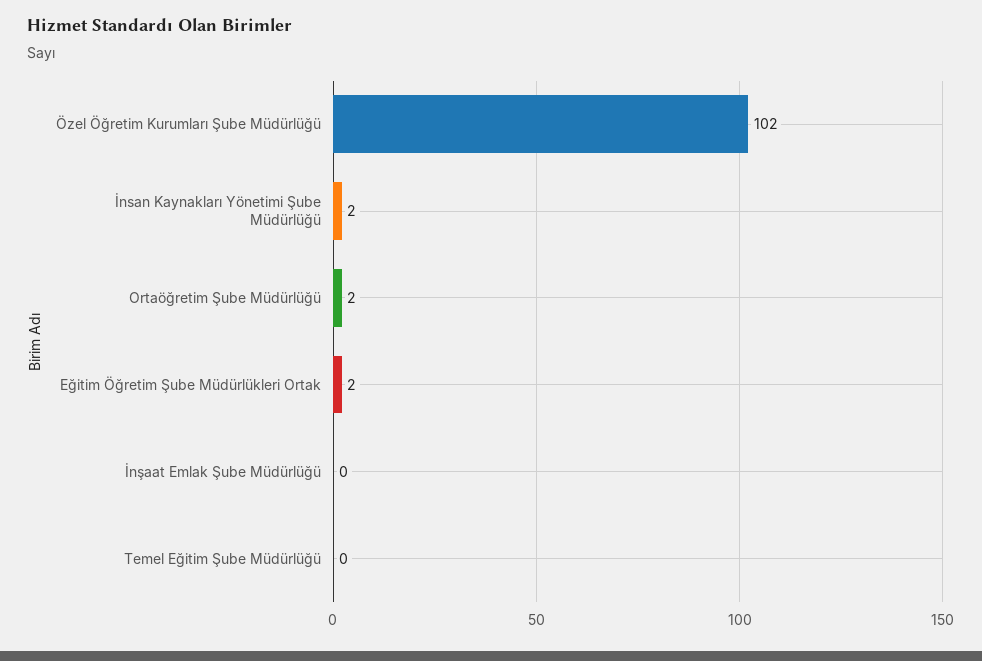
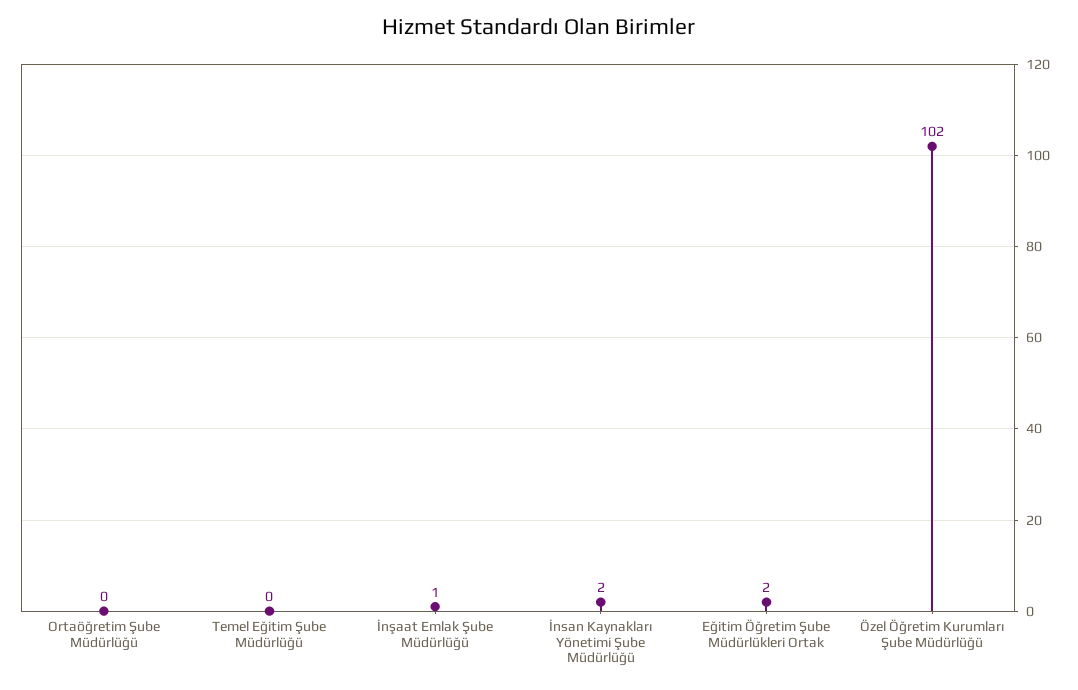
  {
    "Özel Öğretim Kurumları Şube Müdürlüğü": 102,
    "İnsan Kaynakları Yönetimi Şube Müdürlüğü": 2,
-   "Ortaöğretim Şube Müdürlüğü": 2,
+   "Ortaöğretim Şube Müdürlüğü": 0,
    "Eğitim Öğretim Şube Müdürlükleri Ortak": 2,
-   "İnşaat Emlak Şube Müdürlüğü": 0,
+   "İnşaat Emlak Şube Müdürlüğü": 1,
    "Temel Eğitim Şube Müdürlüğü": 0
  }

